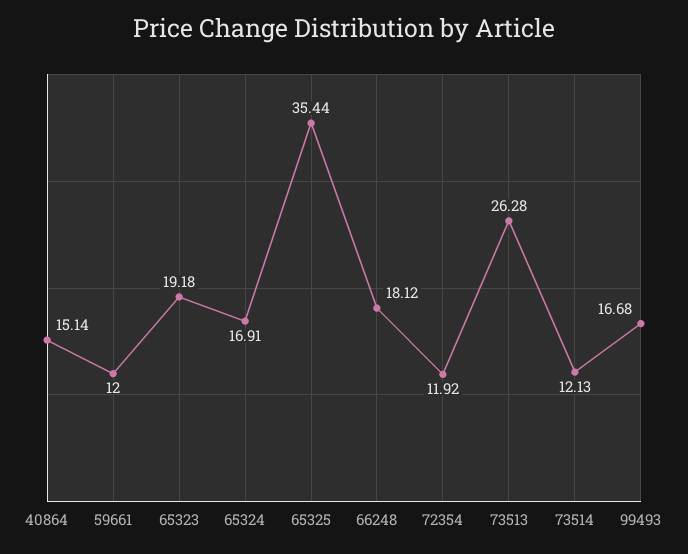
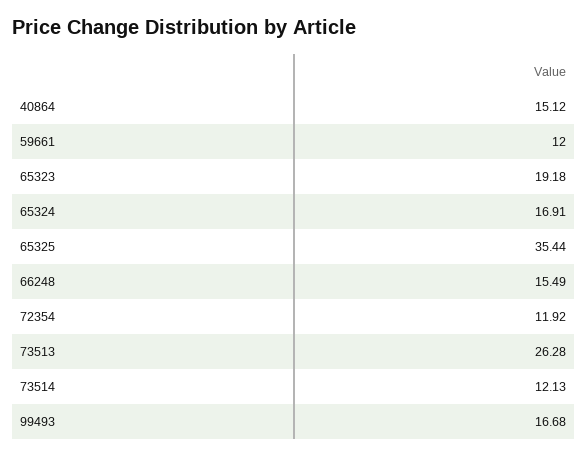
  {
-   "40864": 15.14,
+   "40864": 15.12,
    "59661": 12,
    "65323": 19.18,
    "65324": 16.91,
    "65325": 35.44,
-   "66248": 18.12,
+   "66248": 15.49,
    "72354": 11.92,
    "73513": 26.28,
    "73514": 12.13,
    "99493": 16.68
  }

